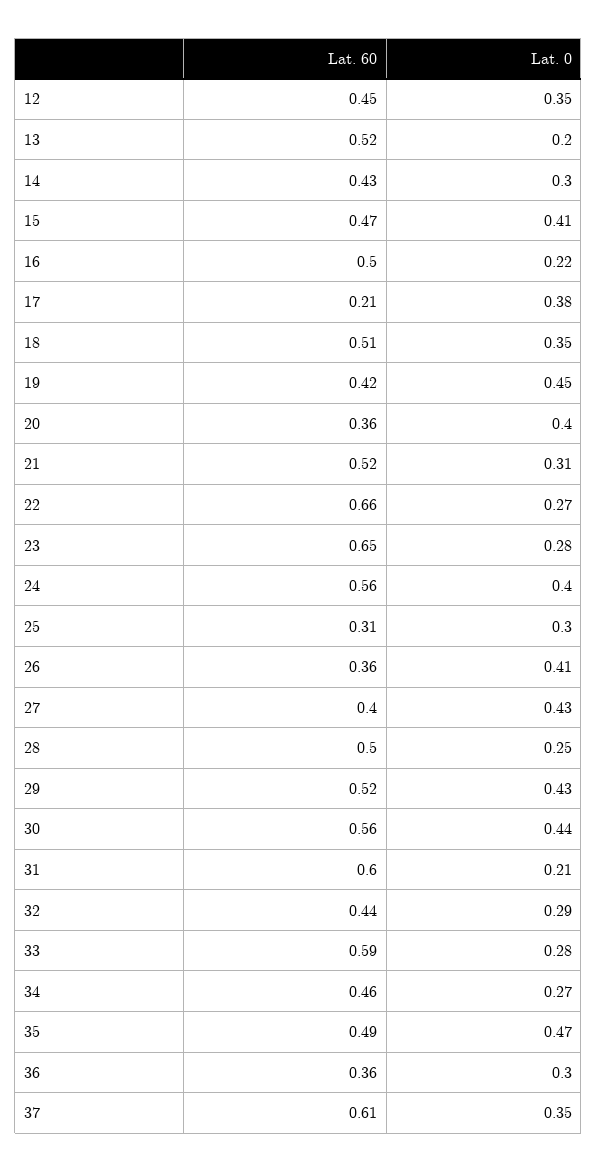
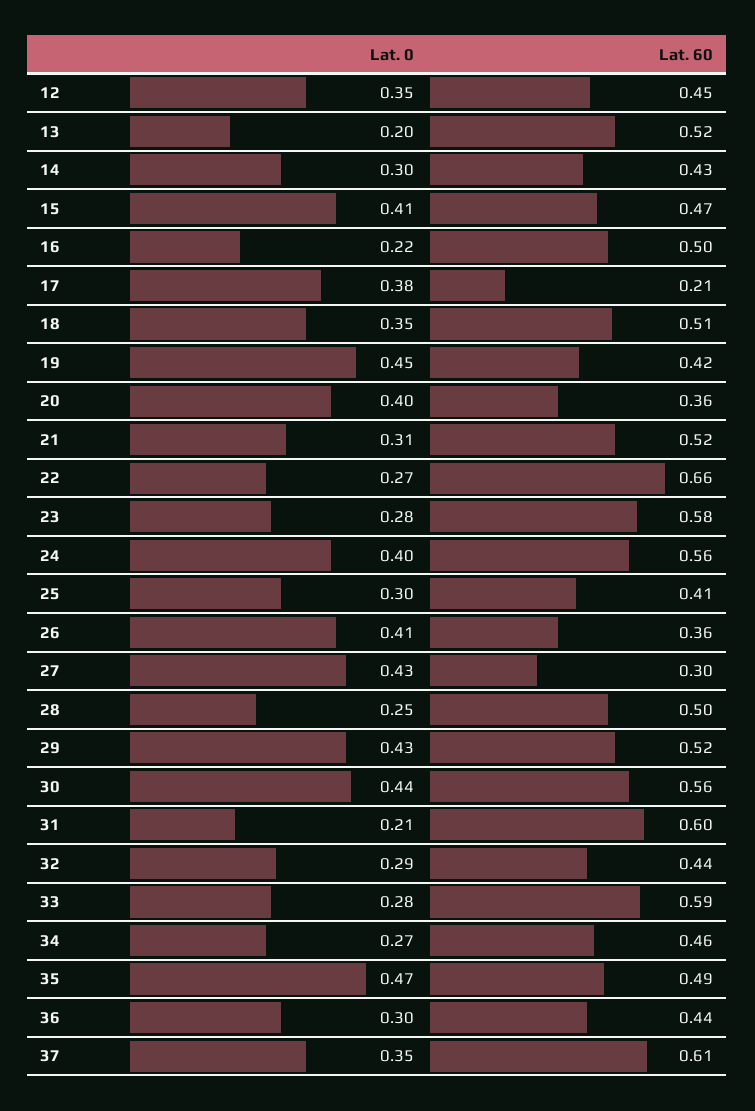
  {
    "Lat. 60": {
      "12": 0.45,
      "13": 0.52,
      "14": 0.43,
      "15": 0.47,
      "16": 0.5,
      "17": 0.21,
      "18": 0.51,
      "19": 0.42,
      "20": 0.36,
      "21": 0.52,
      "22": 0.66,
-     "23": 0.65,
+     "23": 0.58,
      "24": 0.56,
-     "25": 0.31,
+     "25": 0.41,
      "26": 0.36,
-     "27": 0.4,
+     "27": 0.3,
      "28": 0.5,
      "29": 0.52,
      "30": 0.56,
      "31": 0.6,
      "32": 0.44,
      "33": 0.59,
      "34": 0.46,
      "35": 0.49,
-     "36": 0.36,
+     "36": 0.44,
      "37": 0.61
    },
    "Lat. 0": {
      "12": 0.35,
      "13": 0.2,
      "14": 0.3,
      "15": 0.41,
      "16": 0.22,
      "17": 0.38,
      "18": 0.35,
      "19": 0.45,
      "20": 0.4,
      "21": 0.31,
      "22": 0.27,
      "23": 0.28,
      "24": 0.4,
      "25": 0.3,
      "26": 0.41,
      "27": 0.43,
      "28": 0.25,
      "29": 0.43,
      "30": 0.44,
      "31": 0.21,
      "32": 0.29,
      "33": 0.28,
      "34": 0.27,
      "35": 0.47,
      "36": 0.3,
      "37": 0.35
    }
  }

